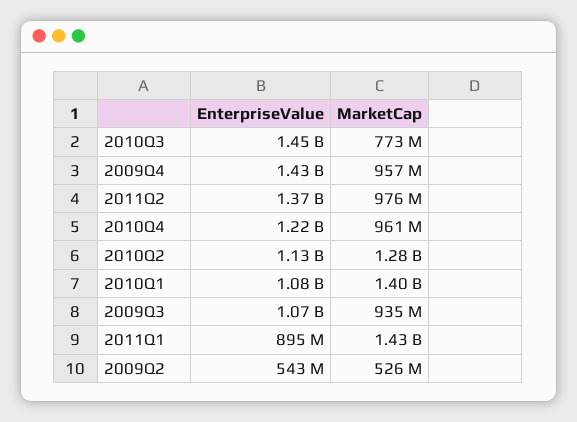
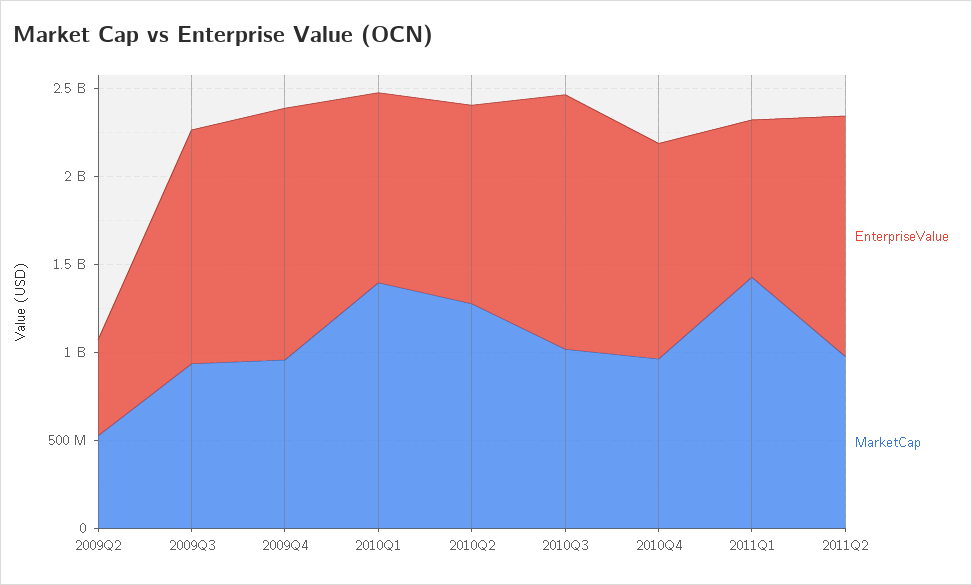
  {
    "EnterpriseValue": {
      "2010Q3": 1450000000,
      "2009Q4": 1430000000,
      "2011Q2": 1370000000,
      "2010Q4": 1220000000,
      "2010Q2": 1130000000,
      "2010Q1": 1080000000,
-     "2009Q3": 1070000000,
+     "2009Q3": 1300000000,
      "2011Q1": 895000000,
      "2009Q2": 543000000
    },
    "MarketCap": {
-     "2010Q3": 773000000,
+     "2010Q3": 1000000000,
      "2009Q4": 957000000,
      "2011Q2": 976000000,
      "2010Q4": 961000000,
      "2010Q2": 1280000000,
      "2010Q1": 1400000000,
      "2009Q3": 935000000,
      "2011Q1": 1430000000,
      "2009Q2": 526000000
    }
  }

